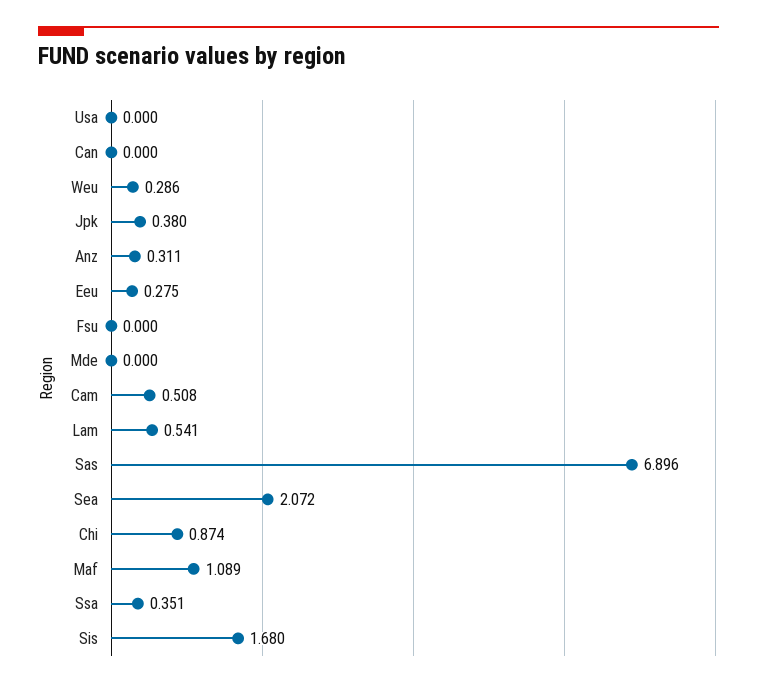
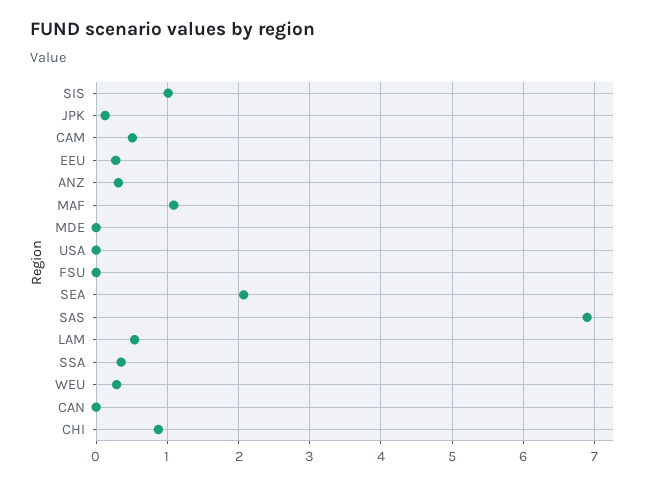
  {
    "Usa": 0,
    "Can": 0,
    "Weu": 0.286,
-   "Jpk": 0.38,
+   "Jpk": 0.1,
    "Anz": 0.311,
    "Eeu": 0.275,
    "Fsu": 0,
    "Mde": 0,
    "Cam": 0.508,
    "Lam": 0.541,
    "Sas": 6.896,
    "Sea": 2.072,
    "Chi": 0.874,
    "Maf": 1.089,
    "Ssa": 0.351,
-   "Sis": 1.68
+   "Sis": 1
  }

